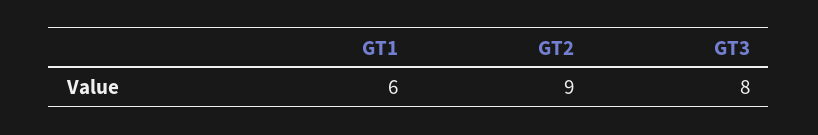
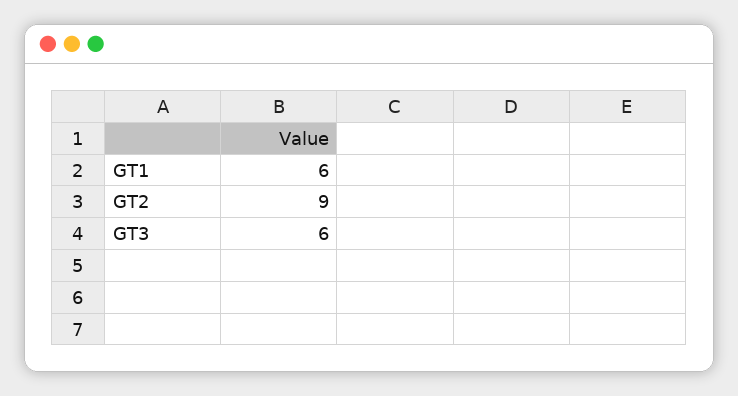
  {
    "GT1": 6,
    "GT2": 9,
-   "GT3": 8
+   "GT3": 6
  }

